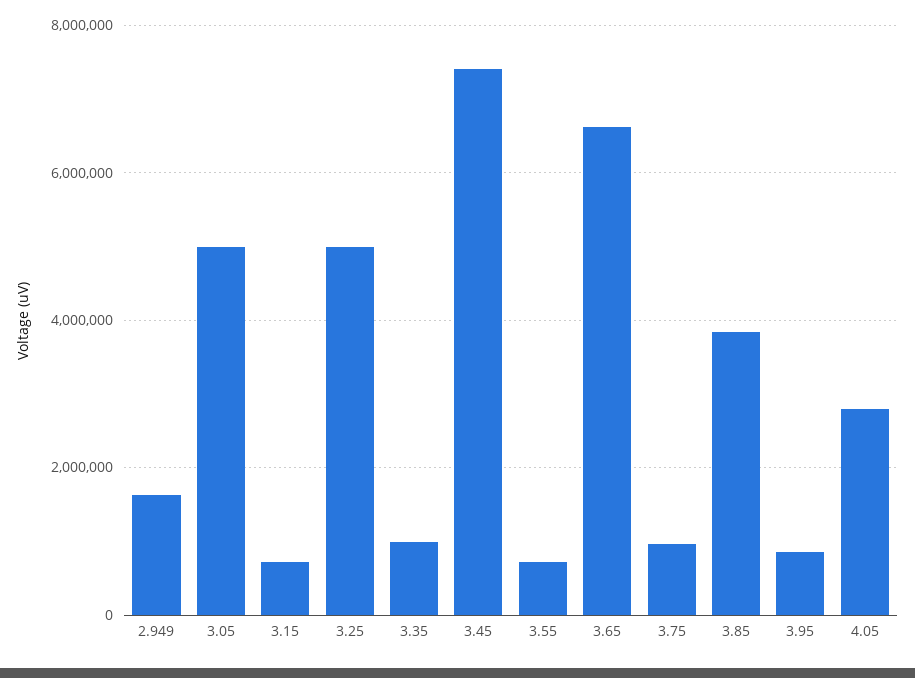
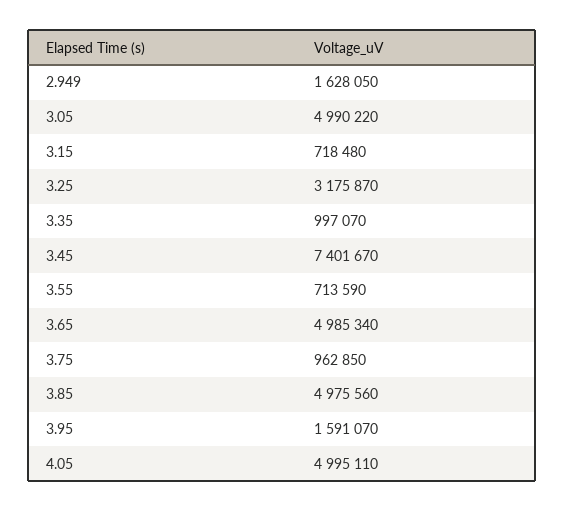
  {
    "2.949": 1628050,
    "3.05": 4990220,
    "3.15": 718480,
-   "3.25": 5000000,
+   "3.25": 3175870,
    "3.35": 997070,
    "3.45": 7401670,
    "3.55": 713590,
-   "3.65": 6600000,
+   "3.65": 4985340,
    "3.75": 962850,
-   "3.85": 3800000,
+   "3.85": 4975560,
-   "3.95": 800000,
+   "3.95": 1591070,
-   "4.05": 2800000
+   "4.05": 4995110
  }

